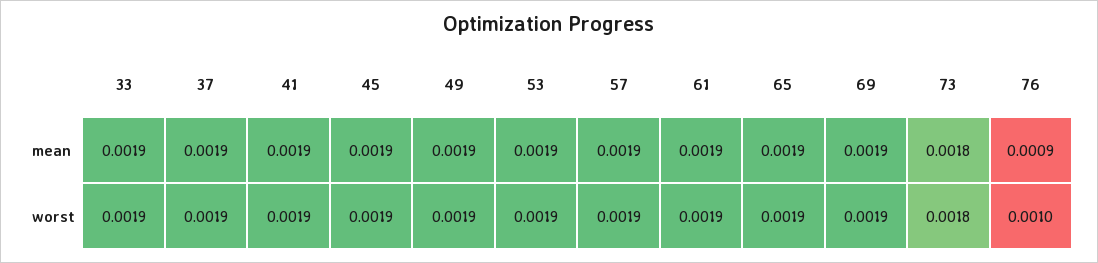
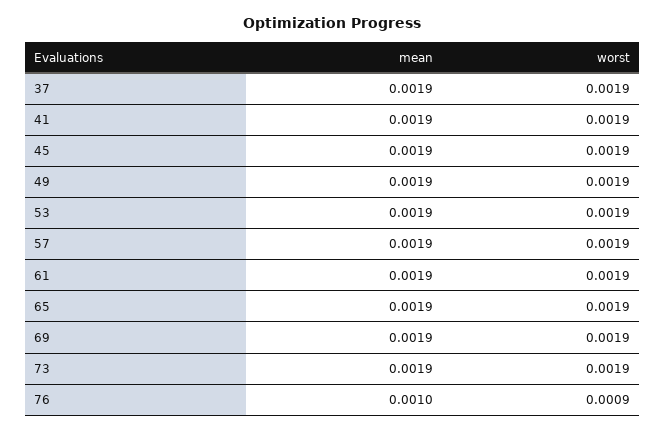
  {
-   "33": {
-     "mean": 0.0019,
-     "worst": 0.0019
-   },
    "37": {
      "mean": 0.0019,
      "worst": 0.0019
    },
    "41": {
      "mean": 0.0019,
      "worst": 0.0019
    },
    "45": {
      "mean": 0.0019,
      "worst": 0.0019
    },
    "49": {
      "mean": 0.0019,
      "worst": 0.0019
    },
    "53": {
      "mean": 0.0019,
      "worst": 0.0019
    },
    "57": {
      "mean": 0.0019,
      "worst": 0.0019
    },
    "61": {
      "mean": 0.0019,
      "worst": 0.0019
    },
    "65": {
      "mean": 0.0019,
      "worst": 0.0019
    },
    "69": {
      "mean": 0.0019,
      "worst": 0.0019
    },
    "73": {
-     "mean": 0.0018,
+     "mean": 0.0019,
-     "worst": 0.0018
+     "worst": 0.0019
    },
    "76": {
-     "mean": 0.0009,
+     "mean": 0.001,
-     "worst": 0.001
+     "worst": 0.0009
    }
  }

